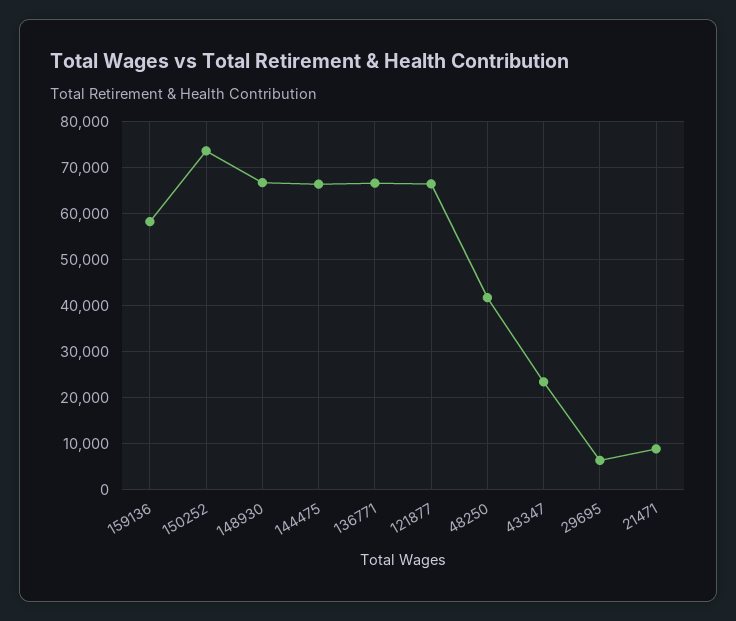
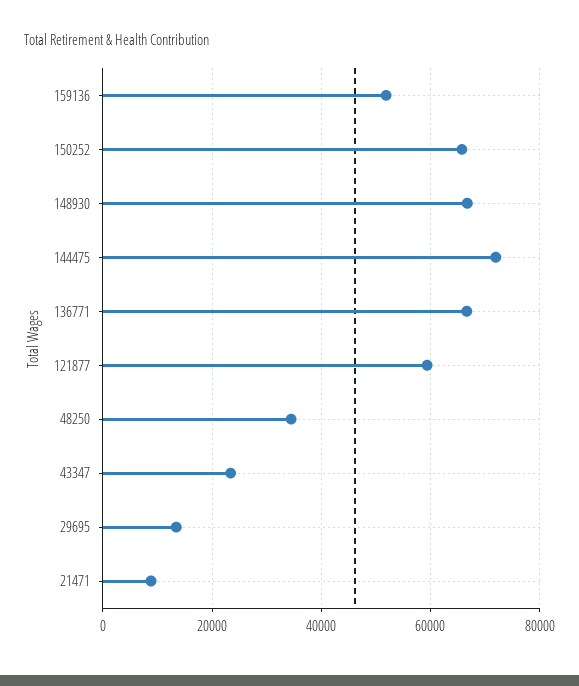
  {
-   "159136": 58000,
+   "159136": 52000,
-   "150252": 74000,
+   "150252": 66000,
    "148930": 66000,
-   "144475": 66000,
+   "144475": 72000,
    "136771": 66000,
-   "121877": 66000,
+   "121877": 60000,
-   "48250": 42000,
+   "48250": 34000,
    "43347": 24000,
-   "29695": 6000,
+   "29695": 14000,
    "21471": 8000
  }

